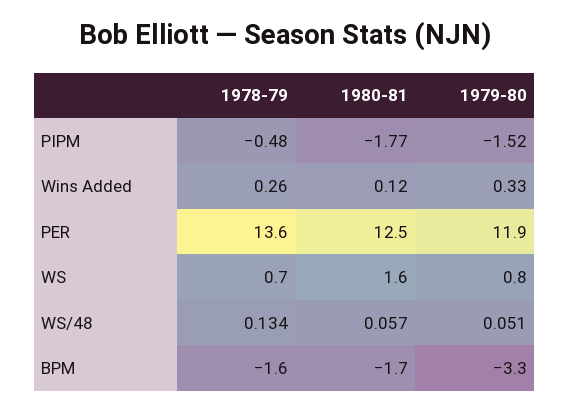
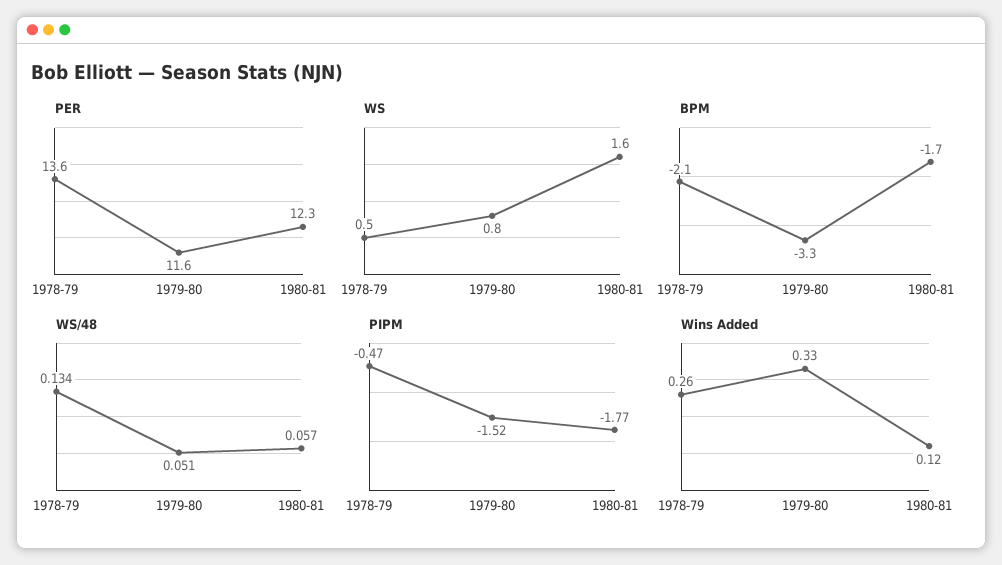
  {
    "PIPM": {
-     "1978-79": -0.48,
+     "1978-79": -0.47,
      "1980-81": -1.77,
      "1979-80": -1.52
    },
    "Wins Added": {
      "1978-79": 0.26,
      "1980-81": 0.12,
      "1979-80": 0.33
    },
    "PER": {
      "1978-79": 13.6,
-     "1980-81": 12.5,
+     "1980-81": 12.3,
-     "1979-80": 11.9
+     "1979-80": 11.6
    },
    "WS": {
-     "1978-79": 0.7,
+     "1978-79": 0.5,
      "1980-81": 1.6,
      "1979-80": 0.8
    },
    "WS/48": {
      "1978-79": 0.134,
      "1980-81": 0.057,
      "1979-80": 0.051
    },
    "BPM": {
-     "1978-79": -1.6,
+     "1978-79": -2.1,
      "1980-81": -1.7,
      "1979-80": -3.3
    }
  }

